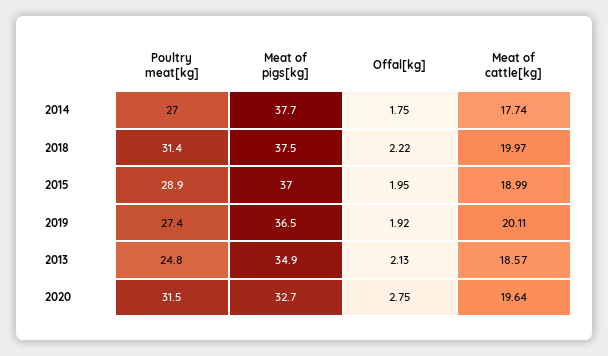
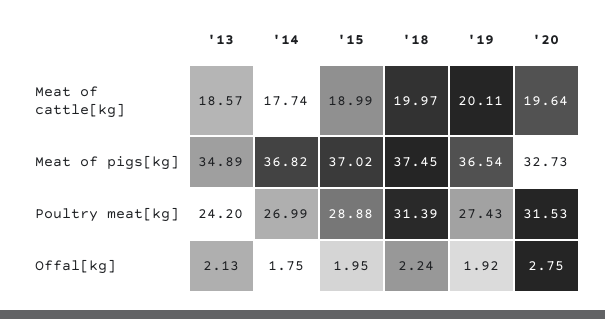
  {
    "Poultry meat[kg]": {
      "2014": 26.99,
      "2018": 31.39,
      "2015": 28.88,
      "2019": 27.43,
-     "2013": 24.8,
+     "2013": 24.2,
      "2020": 31.53
    },
    "Meat of pigs[kg]": {
-     "2014": 37.7,
+     "2014": 36.82,
      "2018": 37.45,
      "2015": 37.02,
      "2019": 36.54,
      "2013": 34.89,
      "2020": 32.73
    },
    "Offal[kg]": {
      "2014": 1.75,
-     "2018": 2.22,
+     "2018": 2.24,
      "2015": 1.95,
      "2019": 1.92,
      "2013": 2.13,
      "2020": 2.75
    },
    "Meat of cattle[kg]": {
      "2014": 17.74,
      "2018": 19.97,
      "2015": 18.99,
      "2019": 20.11,
      "2013": 18.57,
      "2020": 19.64
    }
  }

